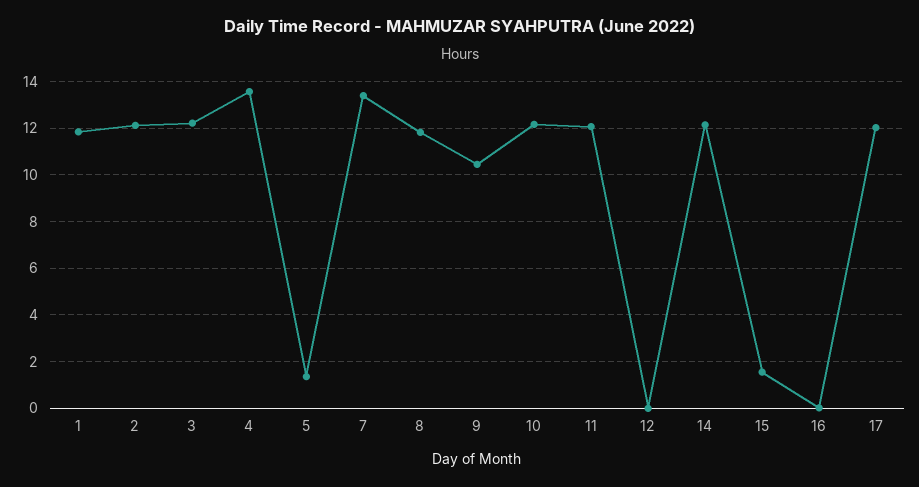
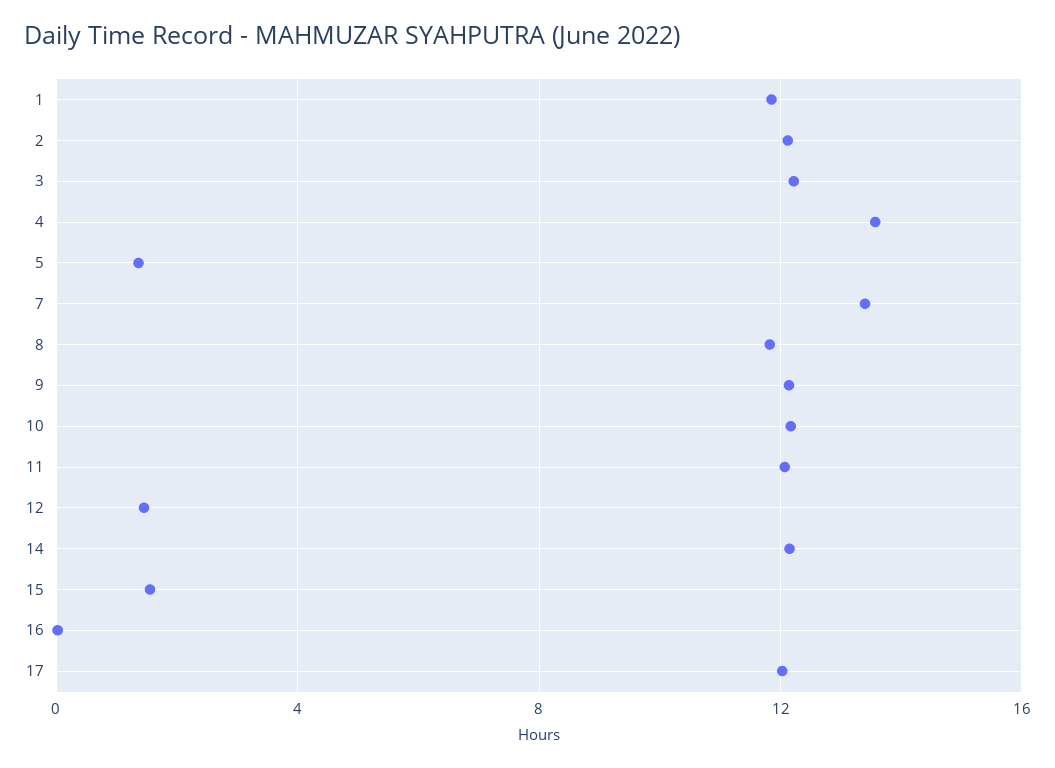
  {
    "1": 12,
    "2": 12,
    "3": 12,
    "4": 13.5,
    "5": 1.5,
    "7": 13.5,
    "8": 12,
-   "9": 10.5,
+   "9": 12,
    "10": 12,
    "11": 12,
-   "12": 0,
+   "12": 1.5,
    "14": 12,
    "15": 1.5,
    "16": 0,
    "17": 12
  }

